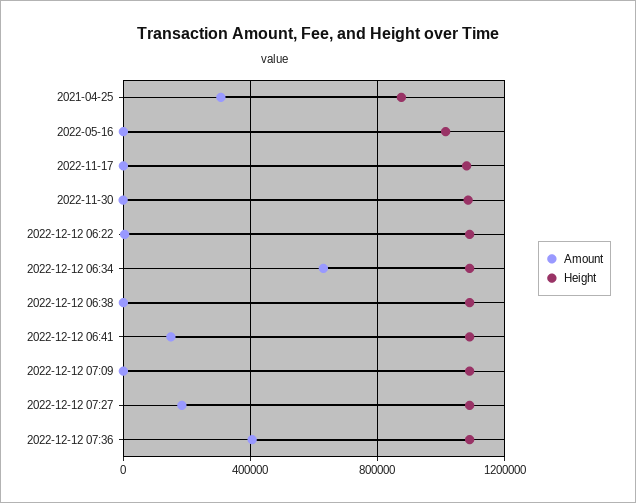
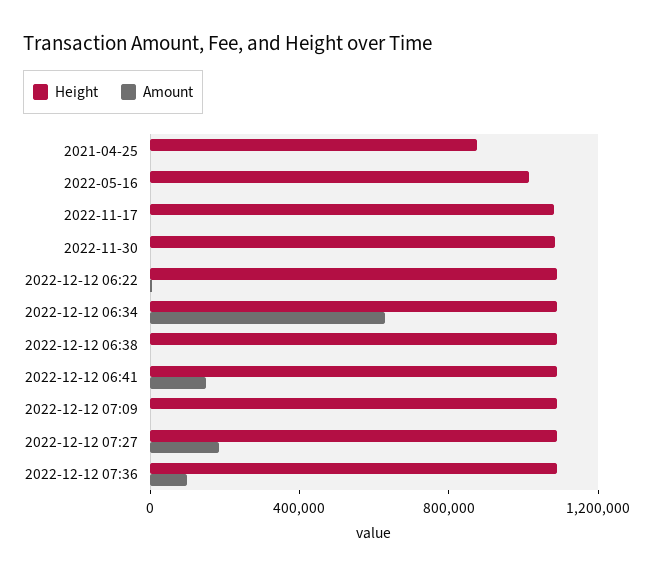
  {
    "Amount": {
-     "2021-04-25": 300000,
+     "2021-04-25": 0,
      "2022-05-16": 0,
      "2022-11-17": 0,
      "2022-11-30": 0,
      "2022-12-12 06:22": 0,
      "2022-12-12 06:34": 650000,
      "2022-12-12 06:38": 0,
      "2022-12-12 06:41": 150000,
      "2022-12-12 07:09": 0,
      "2022-12-12 07:27": 200000,
-     "2022-12-12 07:36": 400000
+     "2022-12-12 07:36": 100000
    },
    "Height": {
      "2021-04-25": 900000,
      "2022-05-16": 1000000,
      "2022-11-17": 1100000,
      "2022-11-30": 1100000,
      "2022-12-12 06:22": 1100000,
      "2022-12-12 06:34": 1100000,
      "2022-12-12 06:38": 1100000,
      "2022-12-12 06:41": 1100000,
      "2022-12-12 07:09": 1100000,
      "2022-12-12 07:27": 1100000,
      "2022-12-12 07:36": 1100000
    }
  }

